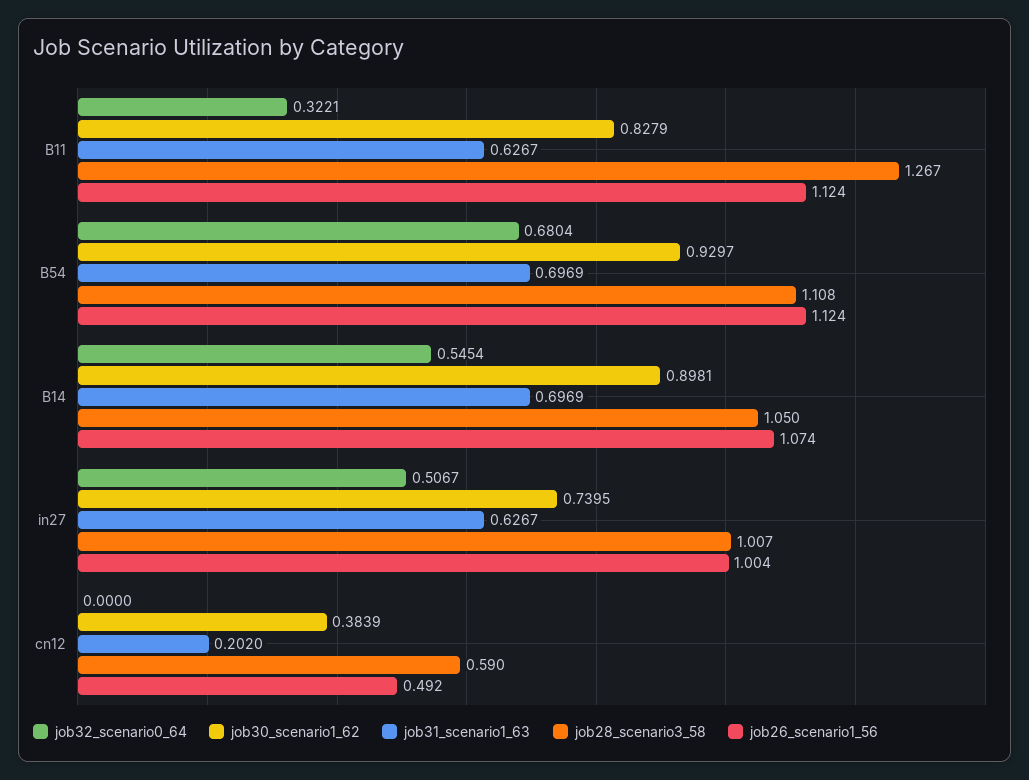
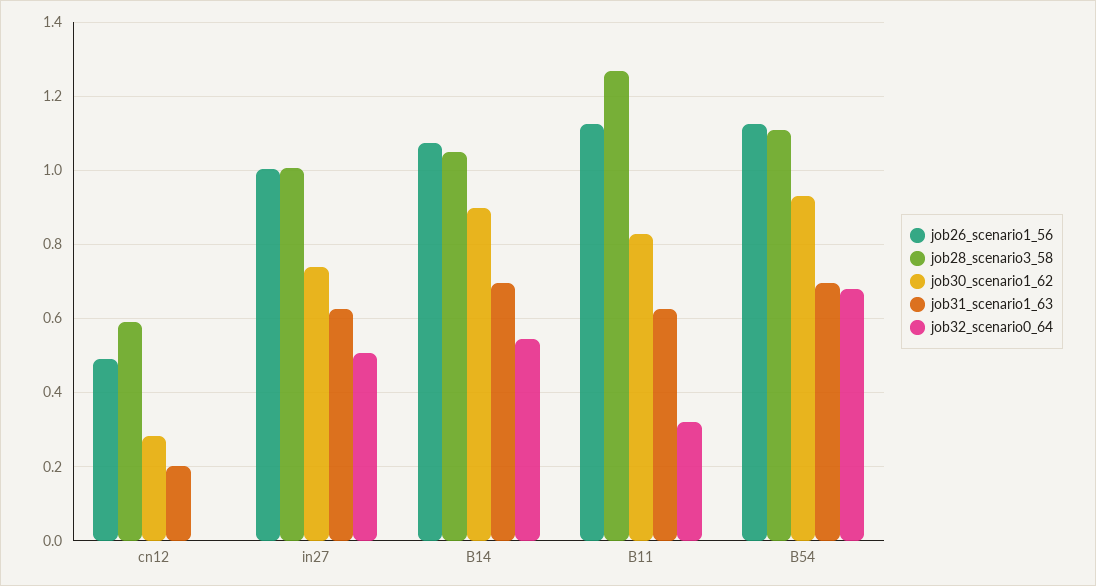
  {
    "job32_scenario0_64": {
      "B11": 0.3221,
      "B54": 0.6804,
      "B14": 0.5454,
      "in27": 0.5067,
      "cn12": 0
    },
    "job30_scenario1_62": {
      "B11": 0.8279,
      "B54": 0.9297,
      "B14": 0.8981,
      "in27": 0.7395,
-     "cn12": 0.3839
+     "cn12": 0.28
    },
    "job31_scenario1_63": {
      "B11": 0.6267,
      "B54": 0.6969,
      "B14": 0.6969,
      "in27": 0.6267,
      "cn12": 0.202
    },
    "job28_scenario3_58": {
      "B11": 1.267,
      "B54": 1.108,
      "B14": 1.05,
      "in27": 1.007,
      "cn12": 0.59
    },
    "job26_scenario1_56": {
      "B11": 1.124,
      "B54": 1.124,
      "B14": 1.074,
      "in27": 1.004,
      "cn12": 0.492
    }
  }

